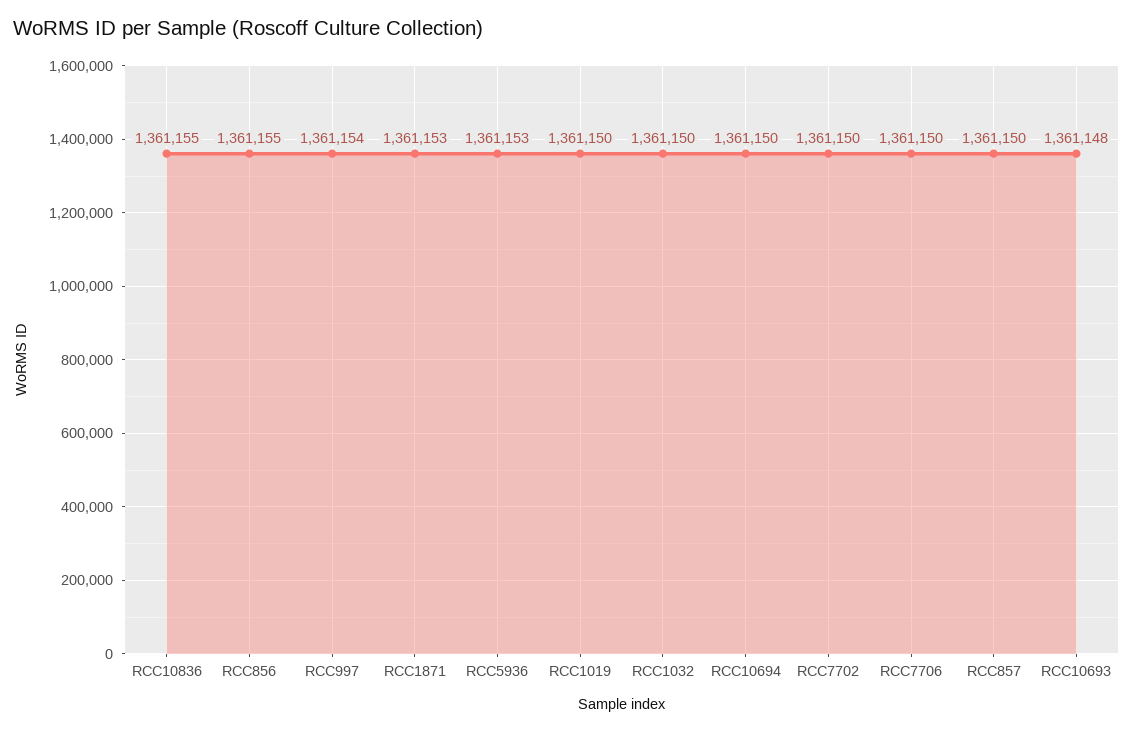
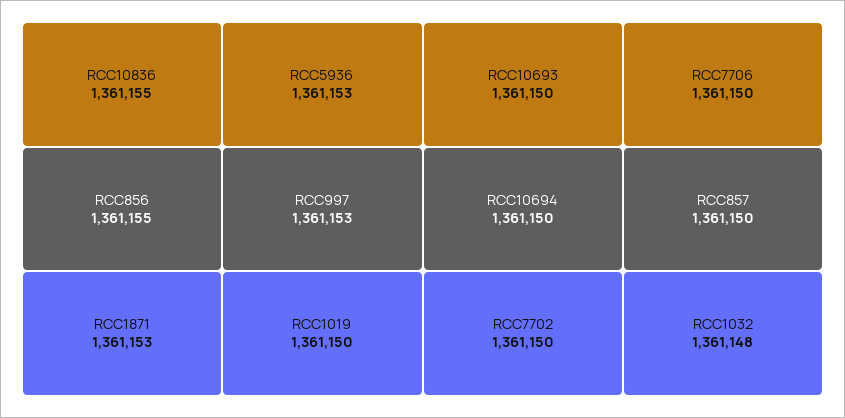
  {
    "RCC10836": 1361155,
    "RCC856": 1361155,
-   "RCC997": 1361154,
+   "RCC997": 1361153,
    "RCC1871": 1361153,
    "RCC5936": 1361153,
    "RCC1019": 1361150,
-   "RCC1032": 1361150,
+   "RCC1032": 1361148,
    "RCC10694": 1361150,
    "RCC7702": 1361150,
    "RCC7706": 1361150,
    "RCC857": 1361150,
-   "RCC10693": 1361148
+   "RCC10693": 1361150
  }

